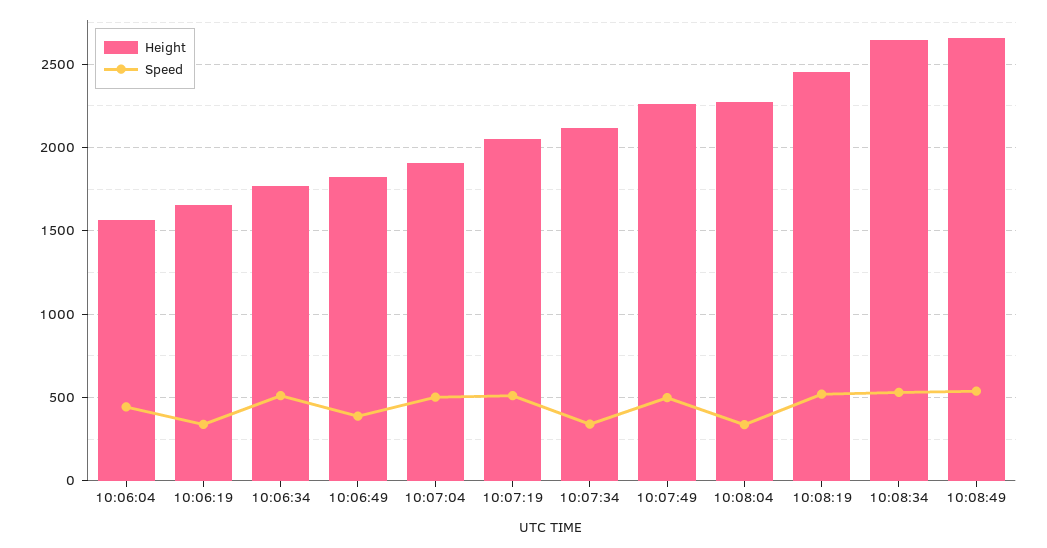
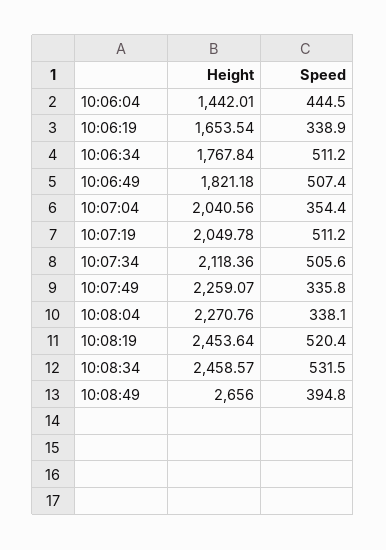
  {
    "Height": {
-     "10:06:04": 1550,
+     "10:06:04": 1442.01,
      "10:06:19": 1653.54,
      "10:06:34": 1767.84,
      "10:06:49": 1821.18,
-     "10:07:04": 1900,
+     "10:07:04": 2040.56,
      "10:07:19": 2049.78,
      "10:07:34": 2118.36,
      "10:07:49": 2259.07,
      "10:08:04": 2270.76,
      "10:08:19": 2453.64,
-     "10:08:34": 2650,
+     "10:08:34": 2458.57,
      "10:08:49": 2656
    },
    "Speed": {
      "10:06:04": 444.5,
      "10:06:19": 338.9,
      "10:06:34": 511.2,
-     "10:06:49": 400,
+     "10:06:49": 507.4,
-     "10:07:04": 500,
+     "10:07:04": 354.4,
      "10:07:19": 511.2,
-     "10:07:34": 350,
+     "10:07:34": 505.6,
-     "10:07:49": 500,
+     "10:07:49": 335.8,
      "10:08:04": 338.1,
      "10:08:19": 520.4,
      "10:08:34": 531.5,
-     "10:08:49": 550
+     "10:08:49": 394.8
    }
  }

